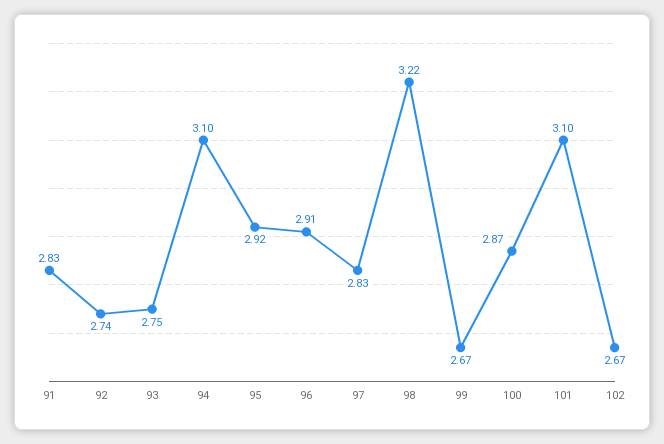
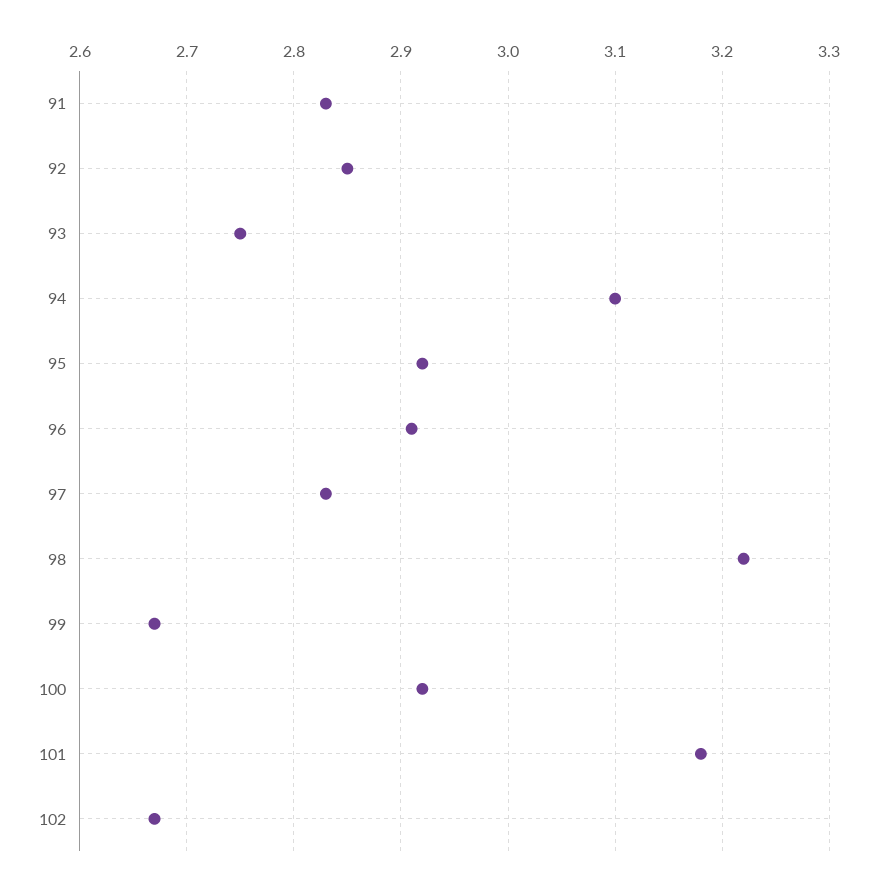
  {
    "91": 2.83,
-   "92": 2.74,
+   "92": 2.85,
    "93": 2.75,
    "94": 3.1,
    "95": 2.92,
    "96": 2.91,
    "97": 2.83,
    "98": 3.22,
    "99": 2.67,
-   "100": 2.87,
+   "100": 2.92,
-   "101": 3.1,
+   "101": 3.18,
    "102": 2.67
  }

